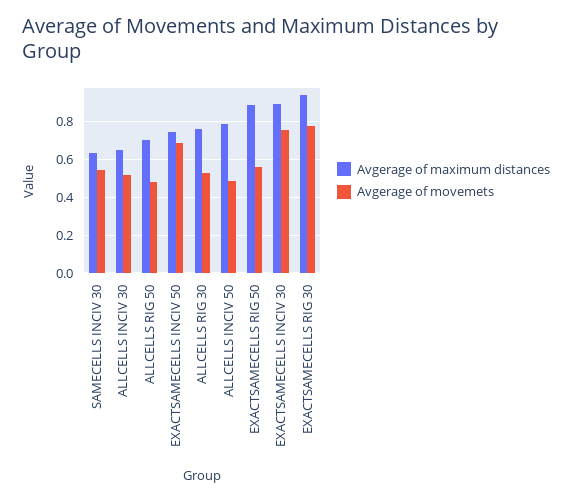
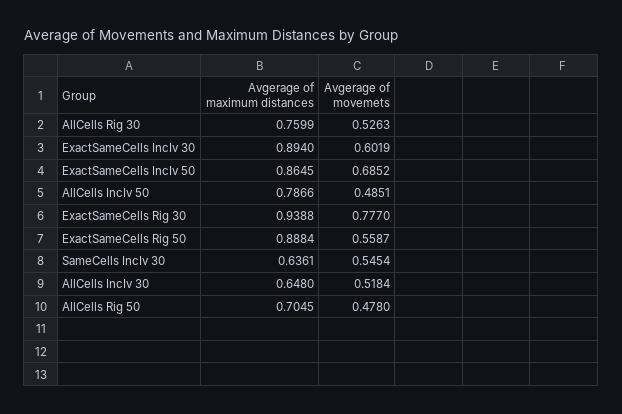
  {
    "Avgerage of maximum distances": {
      "SAMECELLS INCIV 30": 0.6361,
      "ALLCELLS INCIV 30": 0.648,
      "ALLCELLS RIG 50": 0.7045,
-     "EXACTSAMECELLS INCIV 50": 0.75,
+     "EXACTSAMECELLS INCIV 50": 0.8645,
      "ALLCELLS RIG 30": 0.7599,
      "ALLCELLS INCIV 50": 0.7866,
      "EXACTSAMECELLS RIG 50": 0.8884,
      "EXACTSAMECELLS INCIV 30": 0.894,
      "EXACTSAMECELLS RIG 30": 0.9388
    },
    "Avgerage of movemets": {
      "SAMECELLS INCIV 30": 0.5454,
      "ALLCELLS INCIV 30": 0.5184,
      "ALLCELLS RIG 50": 0.478,
      "EXACTSAMECELLS INCIV 50": 0.6852,
      "ALLCELLS RIG 30": 0.5263,
      "ALLCELLS INCIV 50": 0.4851,
      "EXACTSAMECELLS RIG 50": 0.5587,
-     "EXACTSAMECELLS INCIV 30": 0.75,
+     "EXACTSAMECELLS INCIV 30": 0.6019,
      "EXACTSAMECELLS RIG 30": 0.777
    }
  }

